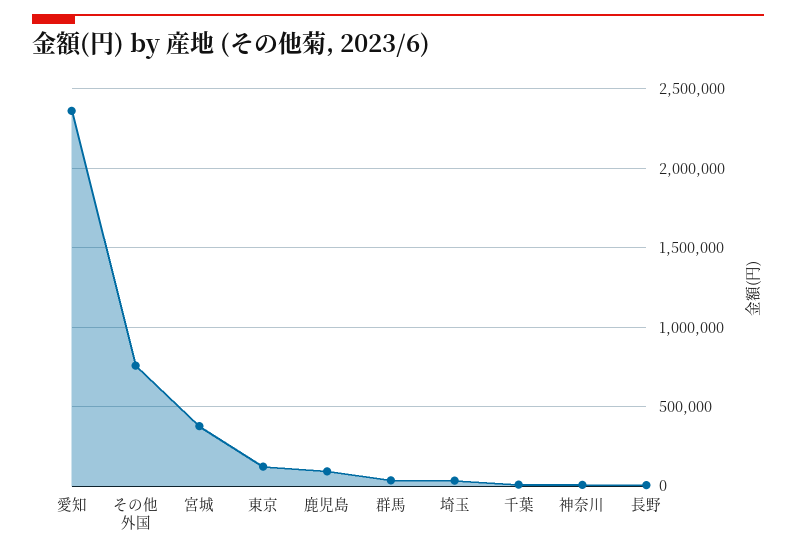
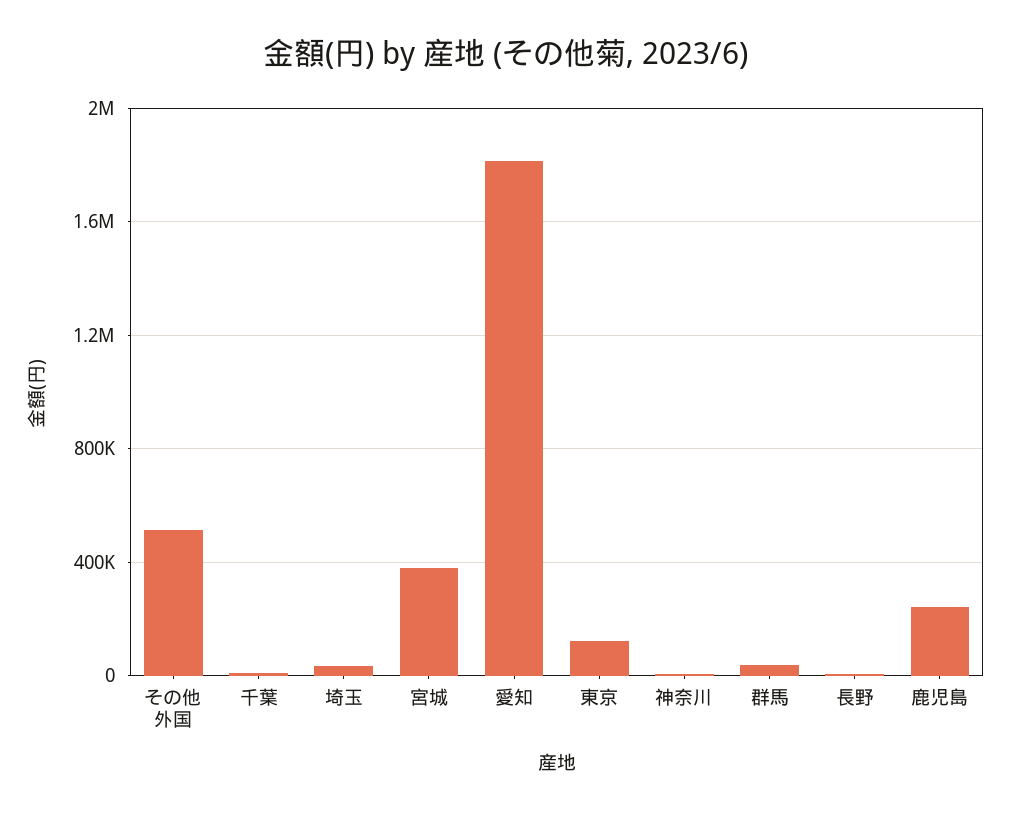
  {
-   "愛知": 2350000,
+   "愛知": 1800000,
-   "その他外国": 750000,
+   "その他外国": 500000,
    "宮城": 400000,
    "東京": 100000,
-   "鹿児島": 100000,
+   "鹿児島": 250000,
    "群馬": 50000,
    "埼玉": 50000,
    "千葉": 0,
    "神奈川": 0,
    "長野": 0
  }

